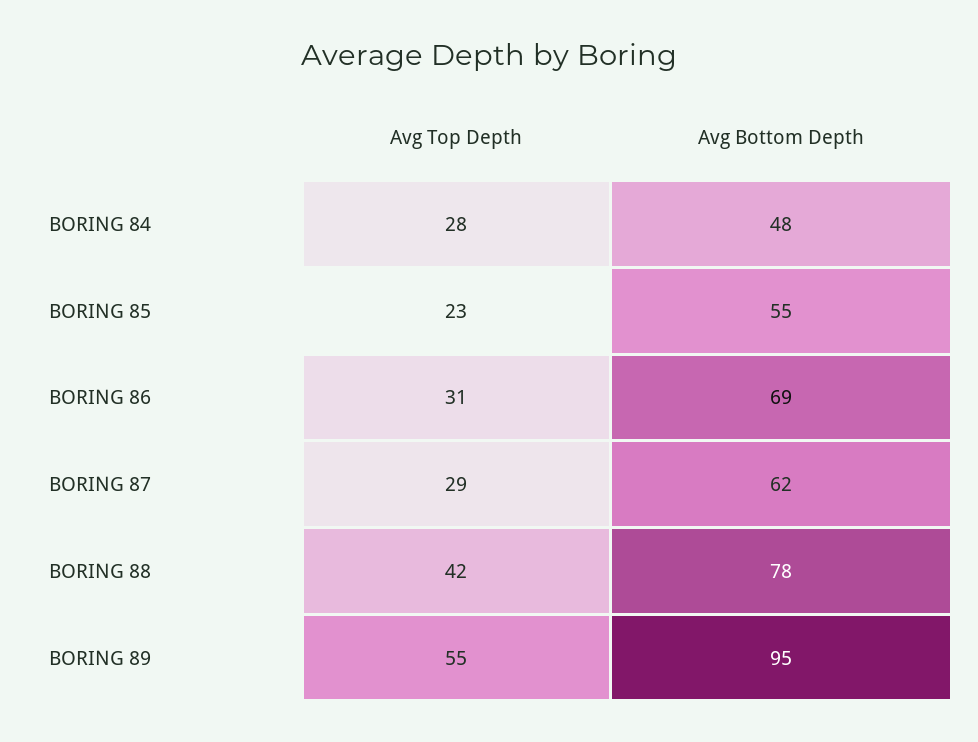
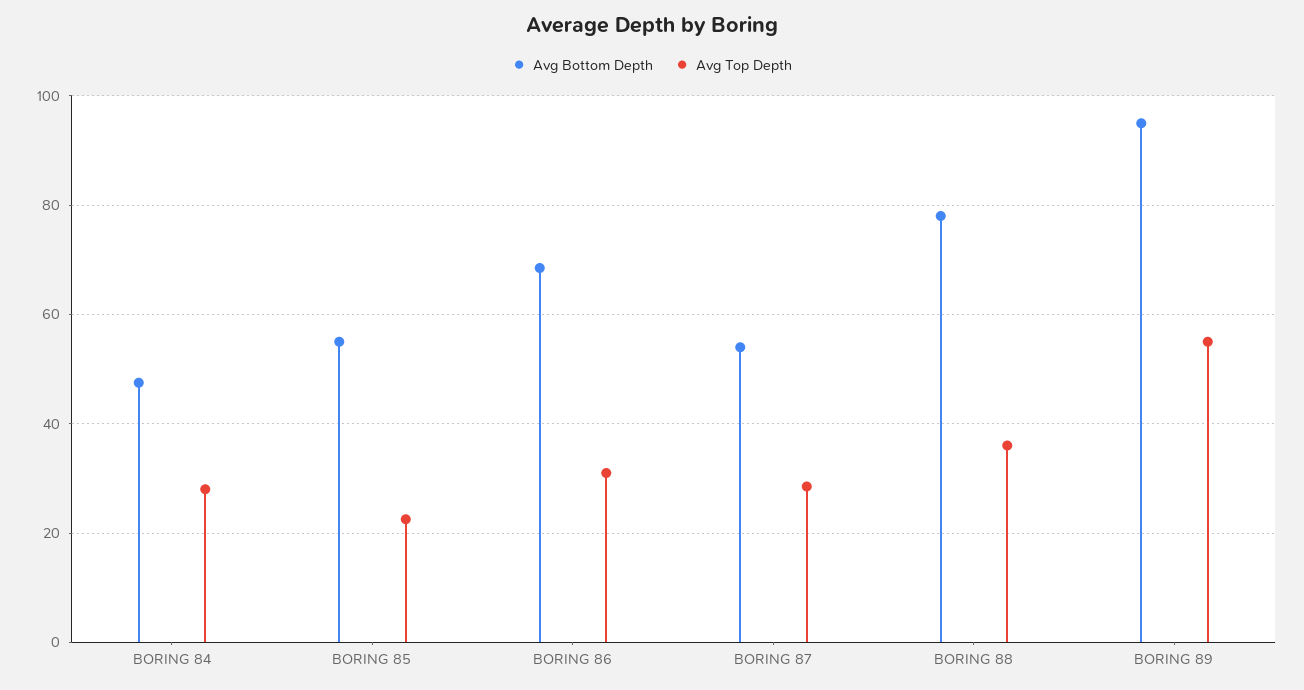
  {
    "Avg Top Depth": {
      "BORING 84": 28,
      "BORING 85": 23,
      "BORING 86": 31,
      "BORING 87": 29,
-     "BORING 88": 42,
+     "BORING 88": 36,
      "BORING 89": 55
    },
    "Avg Bottom Depth": {
      "BORING 84": 48,
      "BORING 85": 55,
      "BORING 86": 69,
-     "BORING 87": 62,
+     "BORING 87": 54,
      "BORING 88": 78,
      "BORING 89": 95
    }
  }

